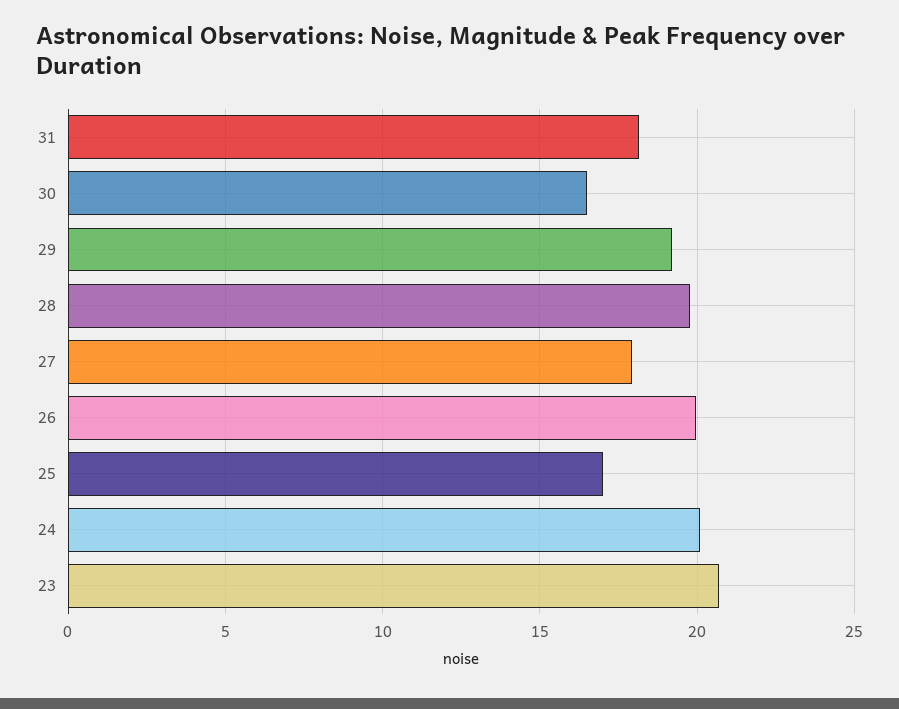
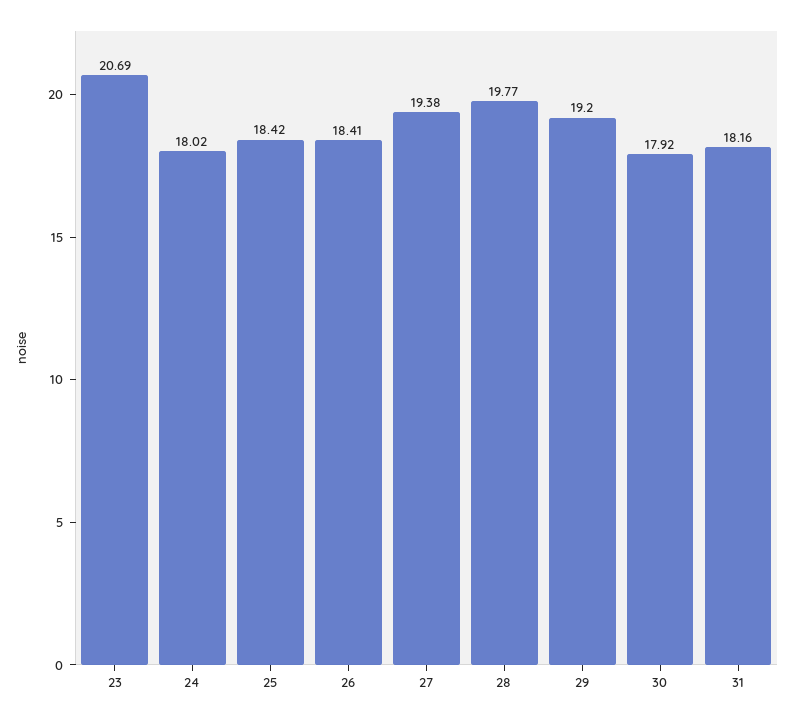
  {
    "31": 18.16,
-   "30": 16.5,
+   "30": 17.92,
    "29": 19.2,
    "28": 19.77,
-   "27": 18,
+   "27": 19.38,
-   "26": 20,
+   "26": 18.41,
-   "25": 17,
+   "25": 18.42,
-   "24": 20,
+   "24": 18.02,
    "23": 20.69
  }

